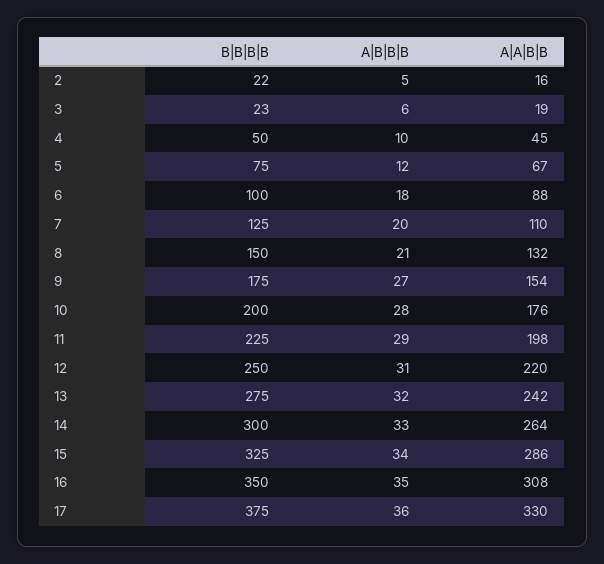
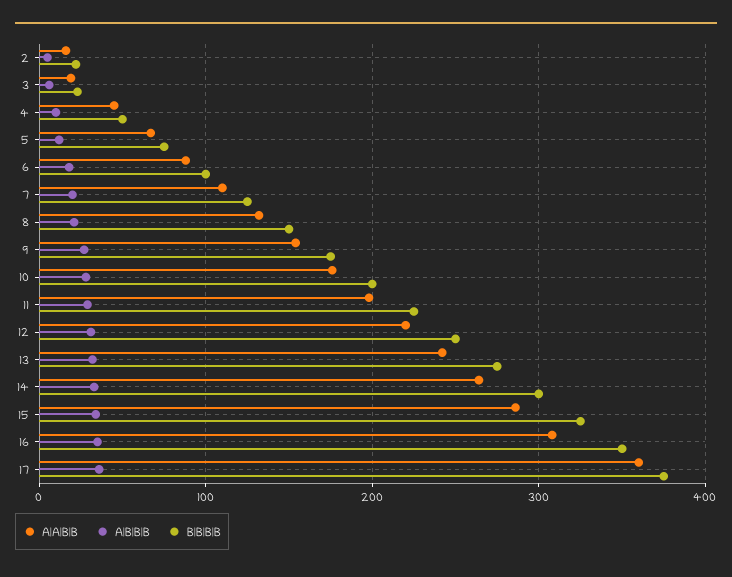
  {
    "B|B|B|B": {
      "2": 22,
      "3": 23,
      "4": 50,
      "5": 75,
      "6": 100,
      "7": 125,
      "8": 150,
      "9": 175,
      "10": 200,
      "11": 225,
      "12": 250,
      "13": 275,
      "14": 300,
      "15": 325,
      "16": 350,
      "17": 375
    },
    "A|B|B|B": {
      "2": 5,
      "3": 6,
      "4": 10,
      "5": 12,
      "6": 18,
      "7": 20,
      "8": 21,
      "9": 27,
      "10": 28,
      "11": 29,
      "12": 31,
      "13": 32,
      "14": 33,
      "15": 34,
      "16": 35,
      "17": 36
    },
    "A|A|B|B": {
      "2": 16,
      "3": 19,
      "4": 45,
      "5": 67,
      "6": 88,
      "7": 110,
      "8": 132,
      "9": 154,
      "10": 176,
      "11": 198,
      "12": 220,
      "13": 242,
      "14": 264,
      "15": 286,
      "16": 308,
-     "17": 330
+     "17": 360
    }
  }

